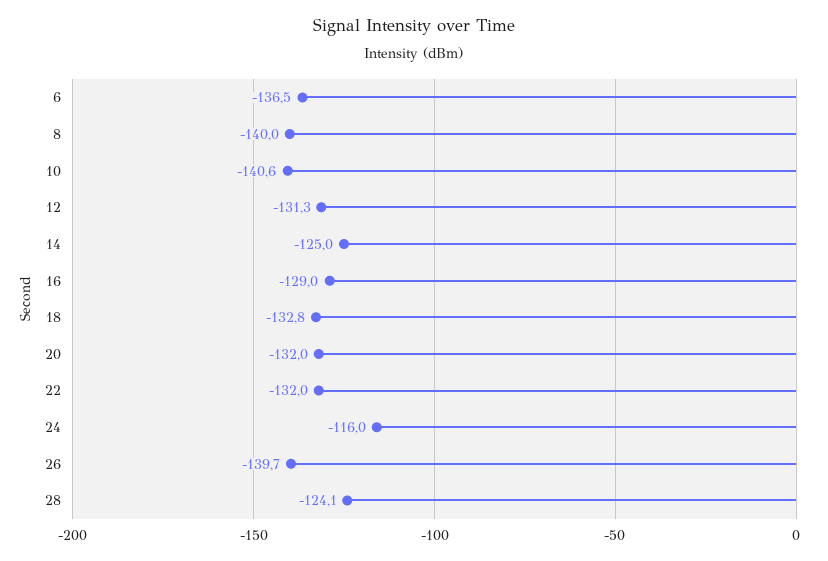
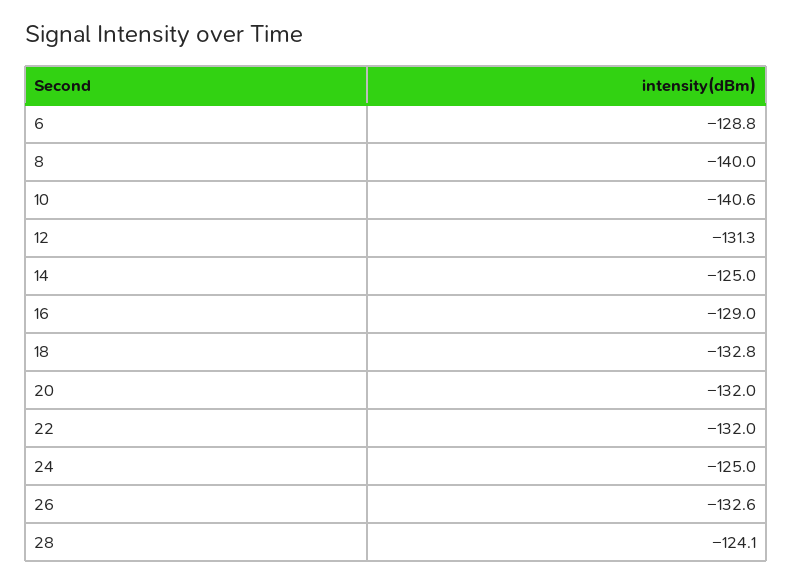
  {
-   "6": -136.5,
+   "6": -128.8,
    "8": -140,
    "10": -140.6,
    "12": -131.3,
    "14": -125,
    "16": -129,
    "18": -132.8,
    "20": -132,
    "22": -132,
-   "24": -116,
+   "24": -125,
-   "26": -139.7,
+   "26": -132.6,
    "28": -124.1
  }

